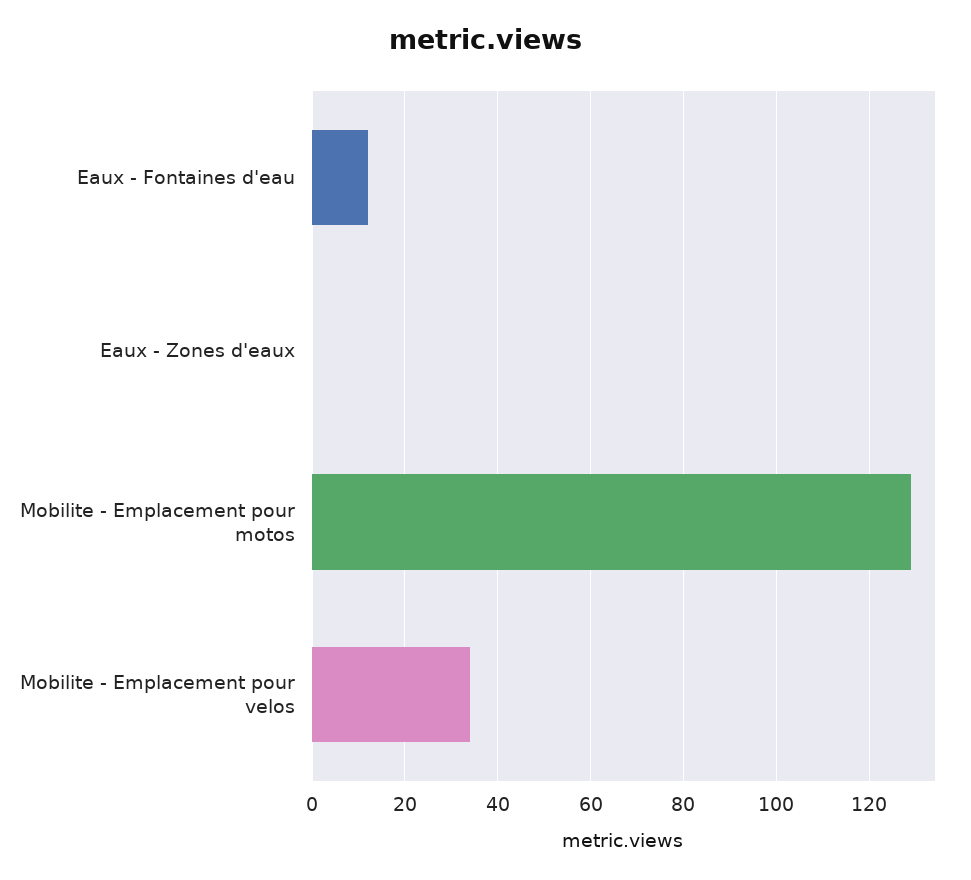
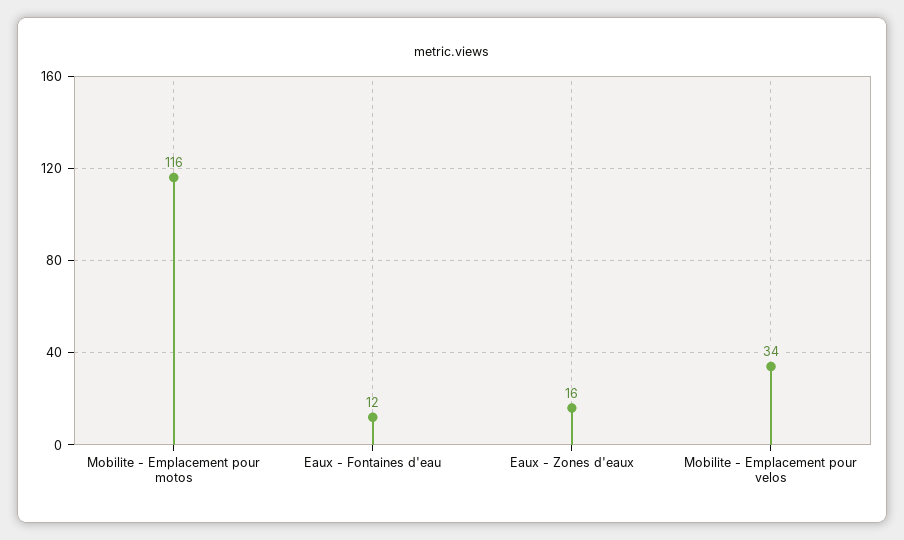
  {
    "Eaux - Fontaines d'eau": 12,
-   "Eaux - Zones d'eaux": 0,
+   "Eaux - Zones d'eaux": 16,
-   "Mobilite - Emplacement pour motos": 130,
+   "Mobilite - Emplacement pour motos": 116,
    "Mobilite - Emplacement pour velos": 34
  }

